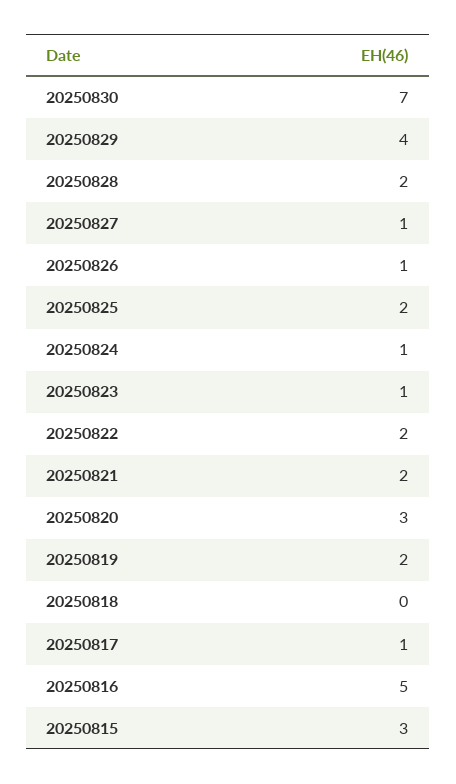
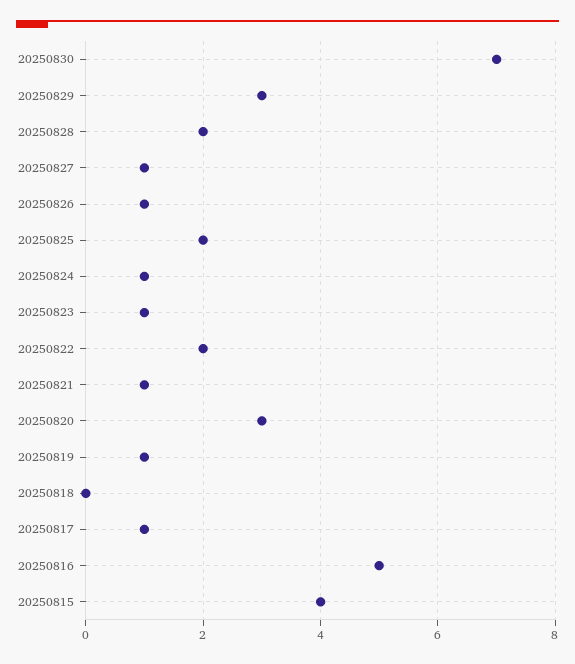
  {
    "20250830": 7,
-   "20250829": 4,
+   "20250829": 3,
    "20250828": 2,
    "20250827": 1,
    "20250826": 1,
    "20250825": 2,
    "20250824": 1,
    "20250823": 1,
    "20250822": 2,
-   "20250821": 2,
+   "20250821": 1,
    "20250820": 3,
-   "20250819": 2,
+   "20250819": 1,
    "20250818": 0,
    "20250817": 1,
    "20250816": 5,
-   "20250815": 3
+   "20250815": 4
  }

